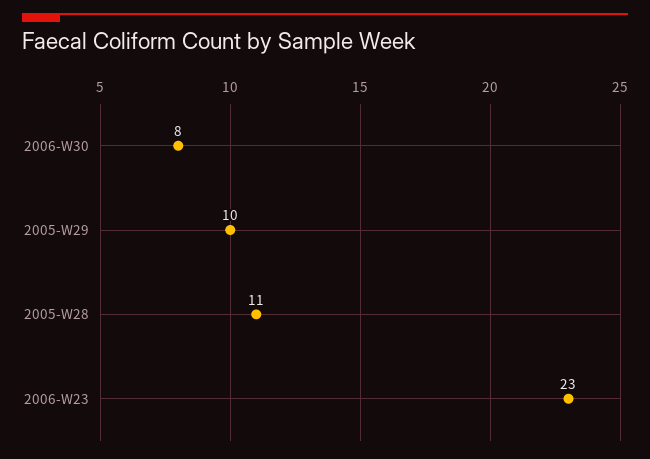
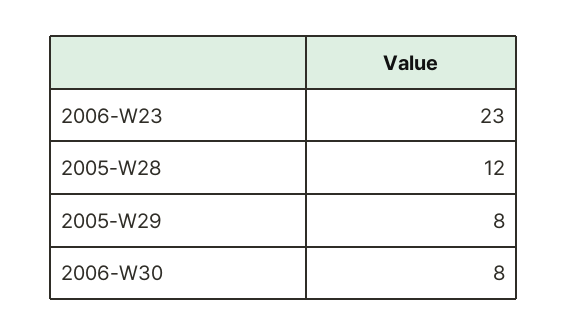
  {
    "2006-W30": 8,
-   "2005-W29": 10,
+   "2005-W29": 8,
-   "2005-W28": 11,
+   "2005-W28": 12,
    "2006-W23": 23
  }

